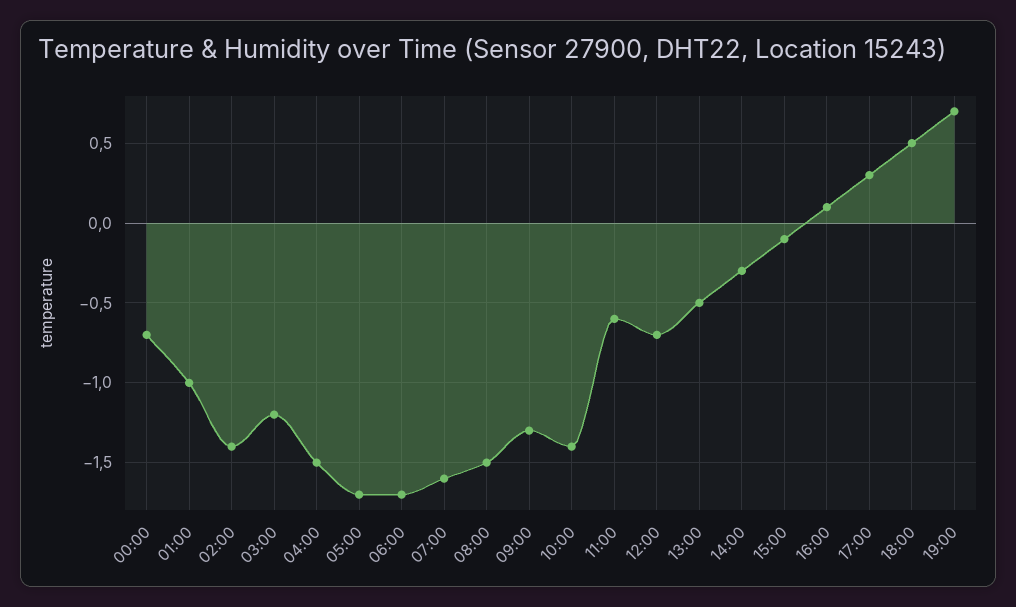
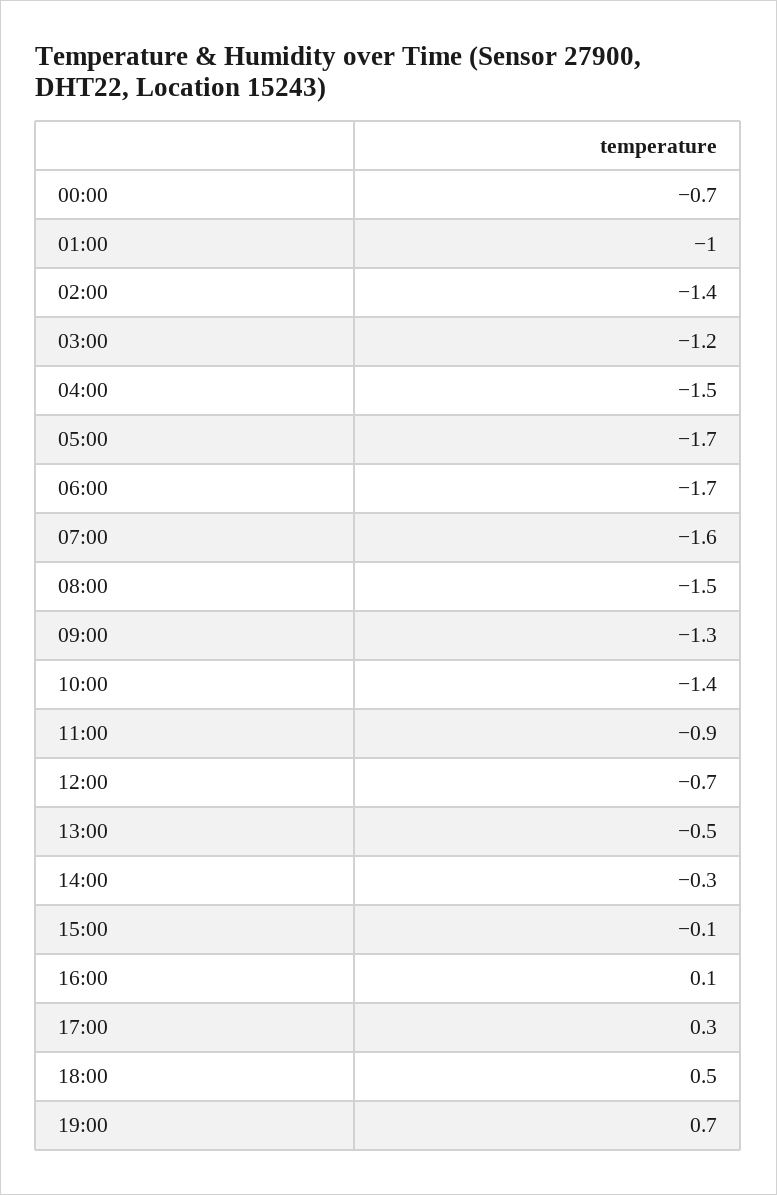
  {
    "00:00": -0.7,
    "01:00": -1,
    "02:00": -1.4,
    "03:00": -1.2,
    "04:00": -1.5,
    "05:00": -1.7,
    "06:00": -1.7,
    "07:00": -1.6,
    "08:00": -1.5,
    "09:00": -1.3,
    "10:00": -1.4,
-   "11:00": -0.6,
+   "11:00": -0.9,
    "12:00": -0.7,
    "13:00": -0.5,
    "14:00": -0.3,
    "15:00": -0.1,
    "16:00": 0.1,
    "17:00": 0.3,
    "18:00": 0.5,
    "19:00": 0.7
  }

